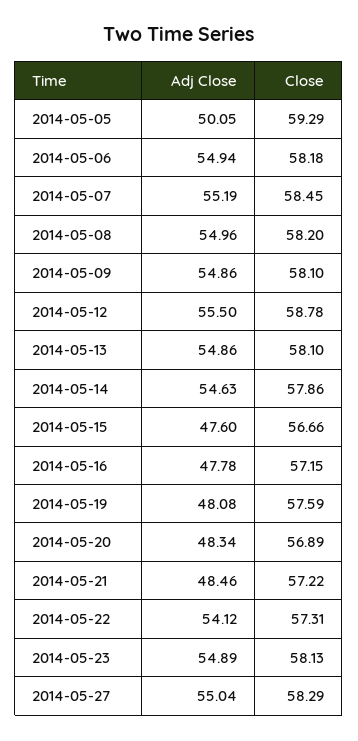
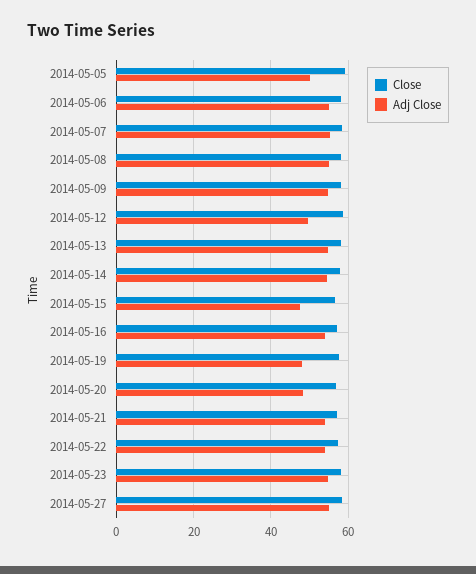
  {
    "Adj Close": {
      "2014-05-05": 50.05,
      "2014-05-06": 54.94,
      "2014-05-07": 55.19,
      "2014-05-08": 54.96,
      "2014-05-09": 54.86,
-     "2014-05-12": 55.5,
+     "2014-05-12": 50,
      "2014-05-13": 54.86,
      "2014-05-14": 54.63,
      "2014-05-15": 47.6,
-     "2014-05-16": 47.78,
+     "2014-05-16": 54,
      "2014-05-19": 48.08,
      "2014-05-20": 48.34,
-     "2014-05-21": 48.46,
+     "2014-05-21": 54,
      "2014-05-22": 54.12,
      "2014-05-23": 54.89,
      "2014-05-27": 55.04
    },
    "Close": {
      "2014-05-05": 59.29,
      "2014-05-06": 58.18,
      "2014-05-07": 58.45,
      "2014-05-08": 58.2,
      "2014-05-09": 58.1,
      "2014-05-12": 58.78,
      "2014-05-13": 58.1,
      "2014-05-14": 57.86,
      "2014-05-15": 56.66,
      "2014-05-16": 57.15,
      "2014-05-19": 57.59,
      "2014-05-20": 56.89,
      "2014-05-21": 57.22,
      "2014-05-22": 57.31,
      "2014-05-23": 58.13,
      "2014-05-27": 58.29
    }
  }

